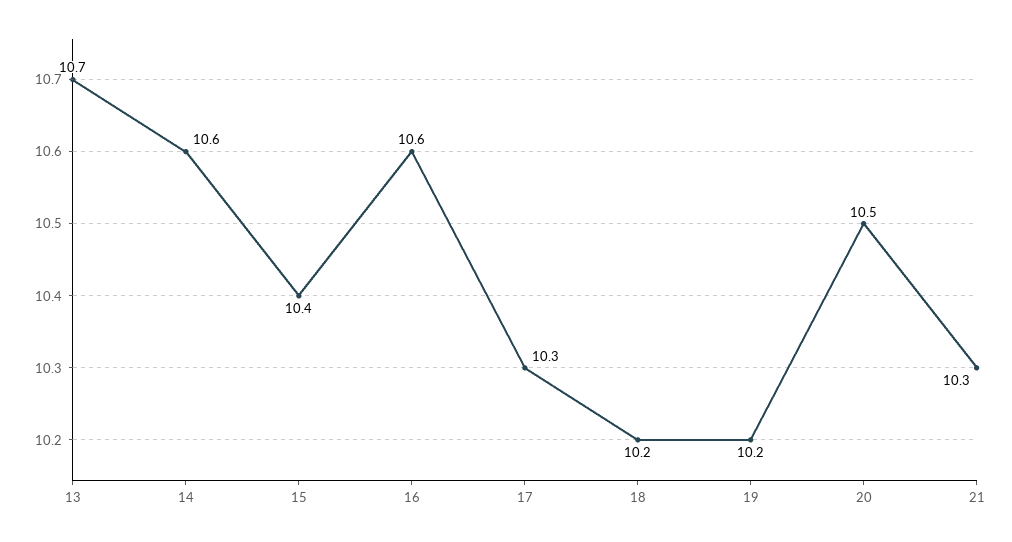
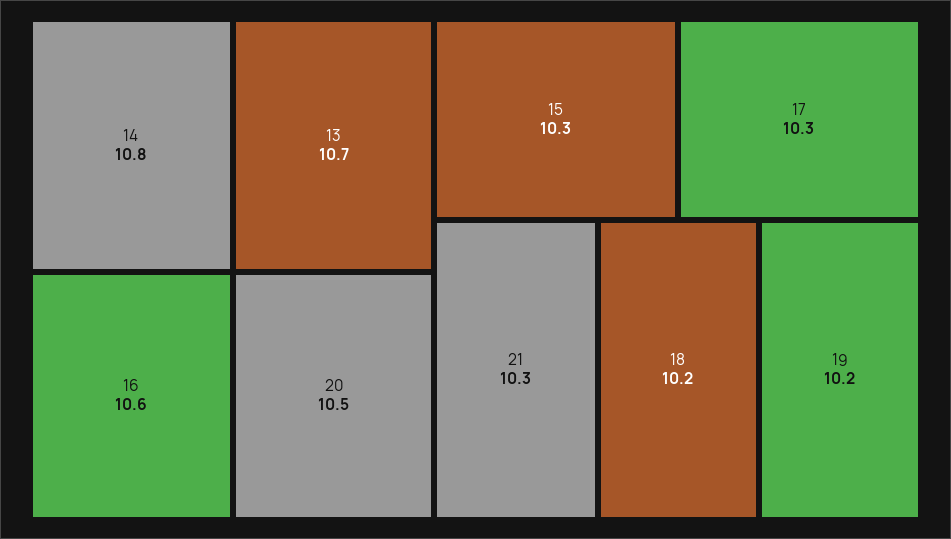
  {
    "13": 10.7,
-   "14": 10.6,
+   "14": 10.8,
-   "15": 10.4,
+   "15": 10.3,
    "16": 10.6,
    "17": 10.3,
    "18": 10.2,
    "19": 10.2,
    "20": 10.5,
    "21": 10.3
  }

